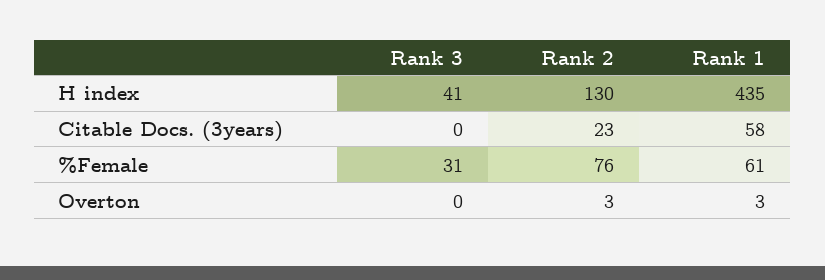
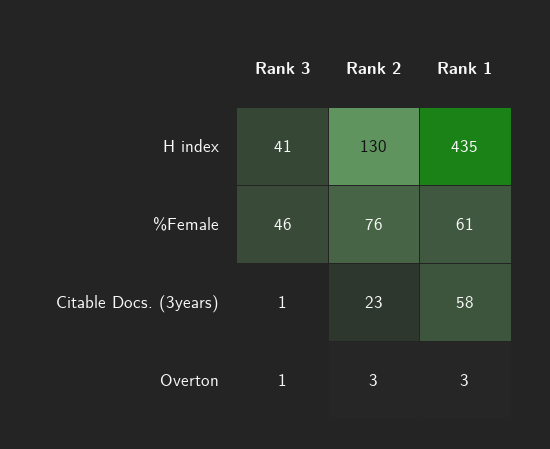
  {
    "Rank 3": {
      "H index": 41,
-     "Citable Docs. (3years)": 0,
+     "Citable Docs. (3years)": 1,
-     "%Female": 31,
+     "%Female": 46,
-     "Overton": 0
+     "Overton": 1
    },
    "Rank 2": {
      "H index": 130,
      "Citable Docs. (3years)": 23,
      "%Female": 76,
      "Overton": 3
    },
    "Rank 1": {
      "H index": 435,
      "Citable Docs. (3years)": 58,
      "%Female": 61,
      "Overton": 3
    }
  }

